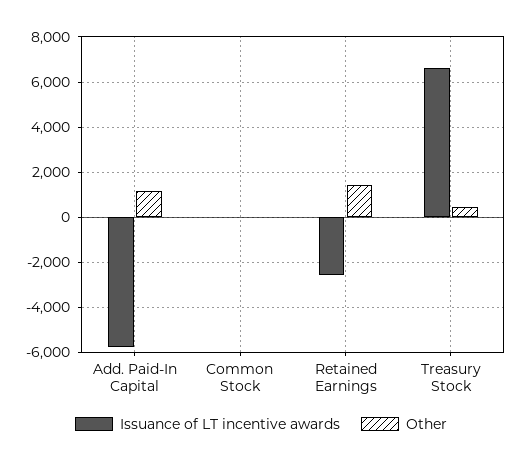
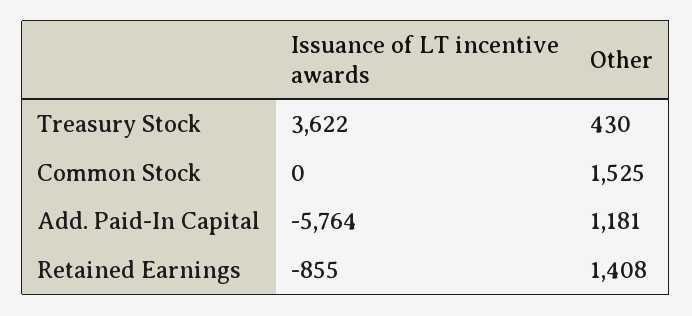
  {
    "Issuance of LT incentive awards": {
      "Add. Paid-In Capital": -5764,
      "Common Stock": 0,
-     "Retained Earnings": -2500,
+     "Retained Earnings": -855,
-     "Treasury Stock": 6500
+     "Treasury Stock": 3622
    },
    "Other": {
      "Add. Paid-In Capital": 1181,
-     "Common Stock": 0,
+     "Common Stock": 1525,
      "Retained Earnings": 1408,
      "Treasury Stock": 430
    }
  }

